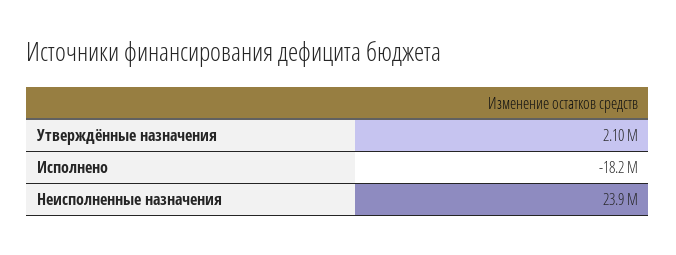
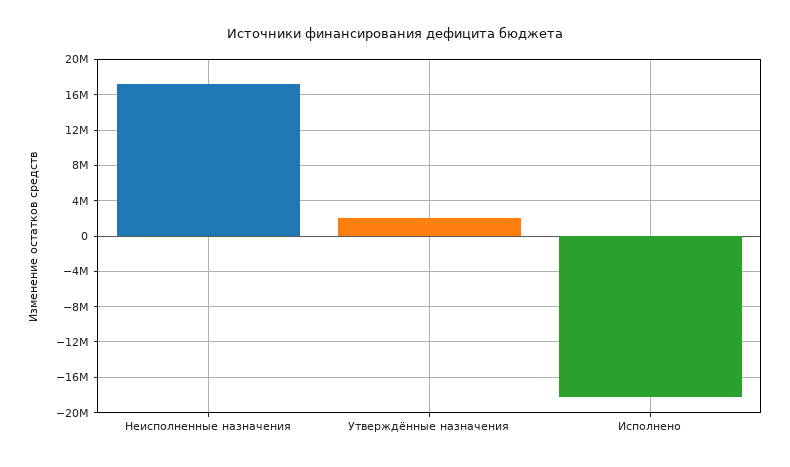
  {
    "Утверждённые назначения": 2100000,
    "Исполнено": -18200000,
-   "Неисполненные назначения": 23900000
+   "Неисполненные назначения": 17000000
  }

